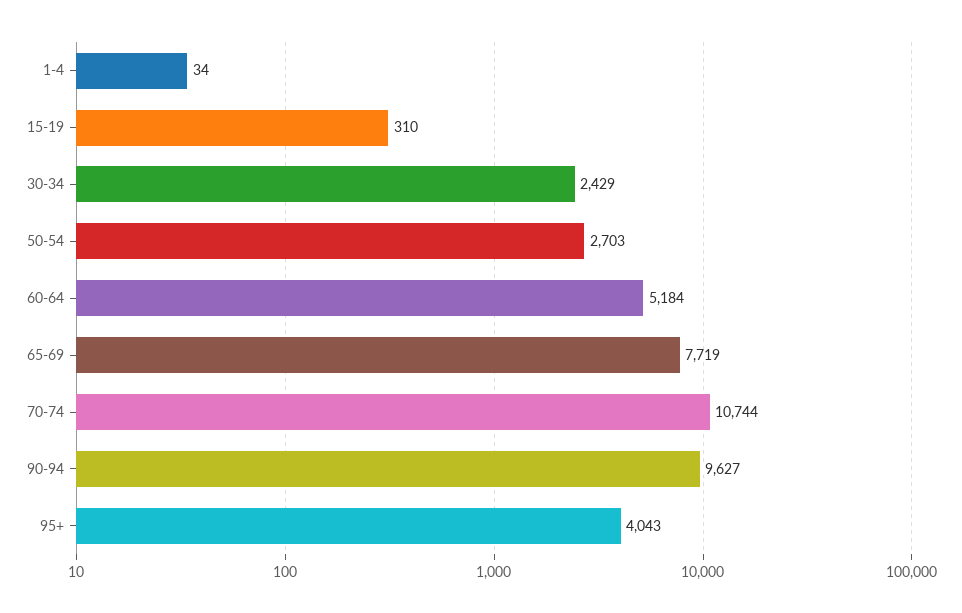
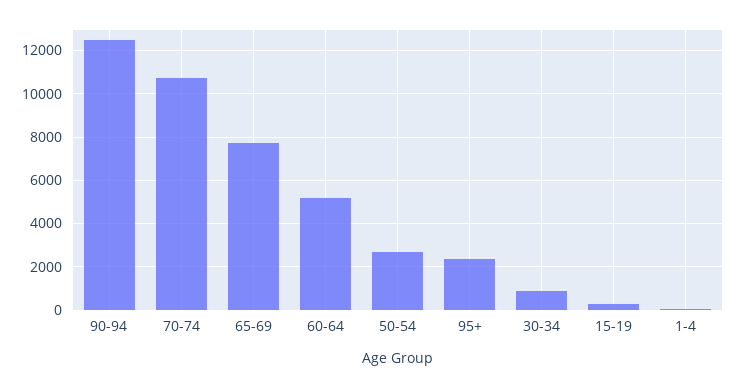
  {
    "1-4": 34,
    "15-19": 310,
-   "30-34": 2429,
+   "30-34": 1000,
    "50-54": 2703,
    "60-64": 5184,
    "65-69": 7719,
    "70-74": 10744,
-   "90-94": 9627,
+   "90-94": 12500,
-   "95+": 4043
+   "95+": 2500
  }

